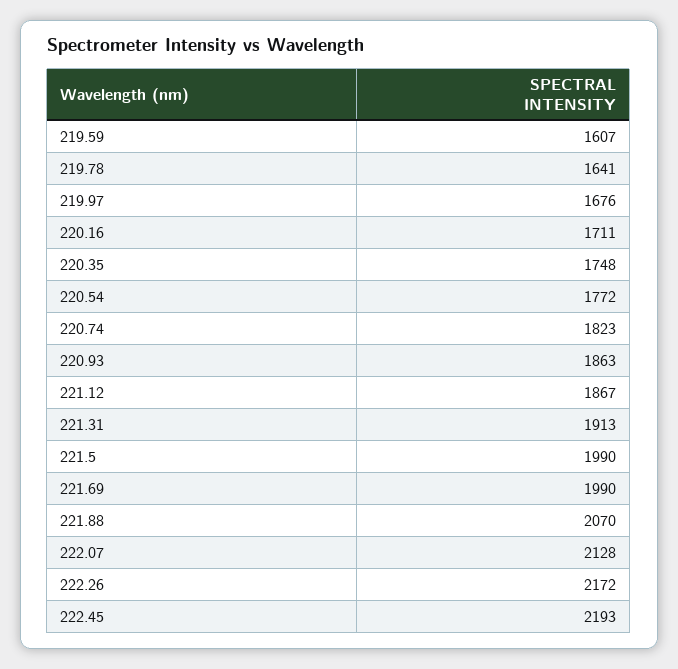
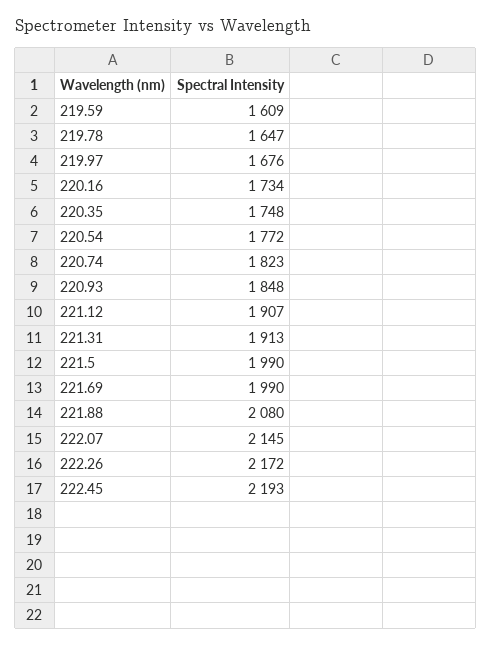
  {
-   "219.59": 1607,
+   "219.59": 1609,
-   "219.78": 1641,
+   "219.78": 1647,
    "219.97": 1676,
-   "220.16": 1711,
+   "220.16": 1734,
    "220.35": 1748,
    "220.54": 1772,
    "220.74": 1823,
-   "220.93": 1863,
+   "220.93": 1848,
-   "221.12": 1867,
+   "221.12": 1907,
    "221.31": 1913,
    "221.5": 1990,
    "221.69": 1990,
-   "221.88": 2070,
+   "221.88": 2080,
-   "222.07": 2128,
+   "222.07": 2145,
    "222.26": 2172,
    "222.45": 2193
  }

